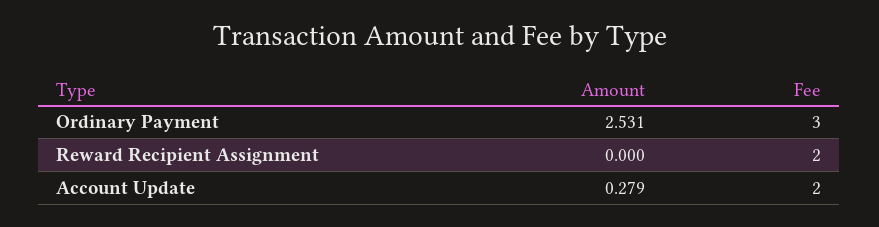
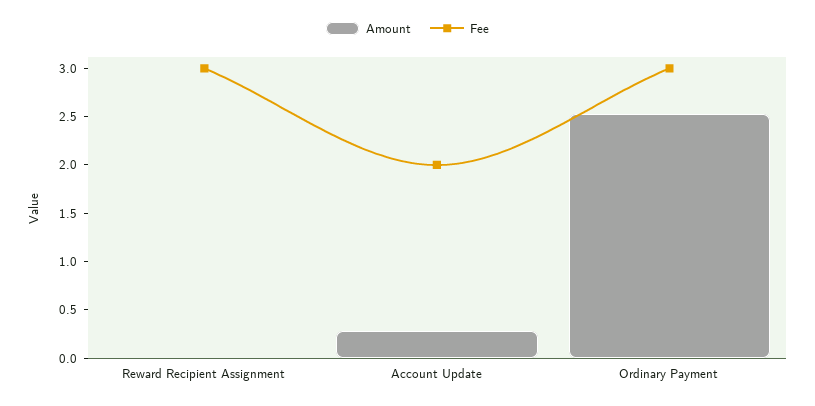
  {
    "Amount": {
      "Ordinary Payment": 2.531,
      "Reward Recipient Assignment": 0,
      "Account Update": 0.279
    },
    "Fee": {
      "Ordinary Payment": 3,
-     "Reward Recipient Assignment": 2,
+     "Reward Recipient Assignment": 3,
      "Account Update": 2
    }
  }

